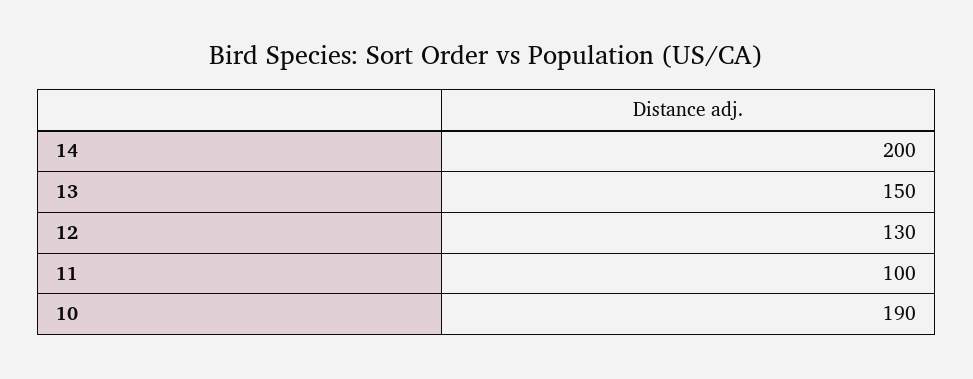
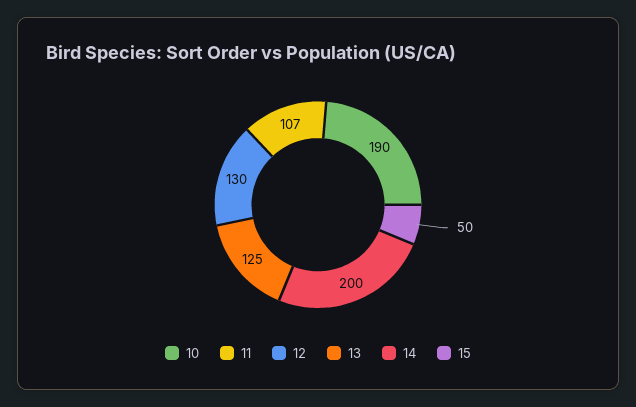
  {
    "14": 200,
-   "13": 150,
+   "13": 125,
    "12": 130,
-   "11": 100,
+   "11": 107,
-   "10": 190
+   "10": 190,
+   "15": 50
  }

